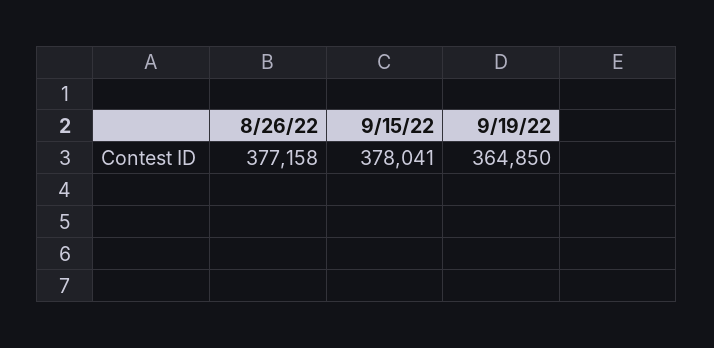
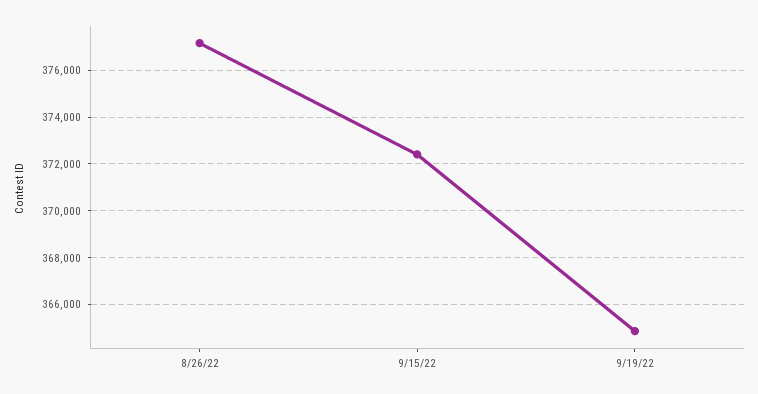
  {
    "8/26/22": 377158,
-   "9/15/22": 378041,
+   "9/15/22": 372500,
    "9/19/22": 364850
  }

